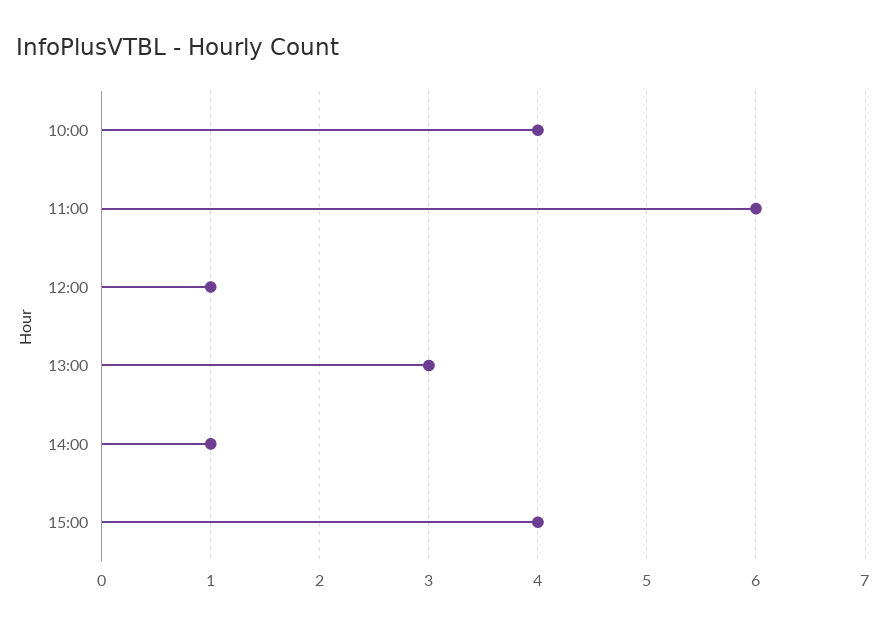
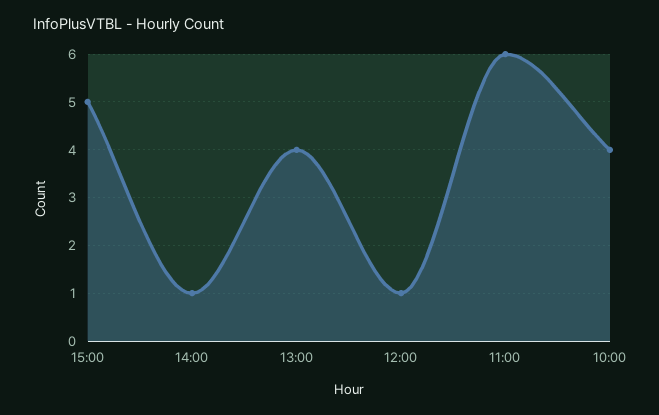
  {
    "10:00": 4,
    "11:00": 6,
    "12:00": 1,
-   "13:00": 3,
+   "13:00": 4,
    "14:00": 1,
-   "15:00": 4
+   "15:00": 5
  }

